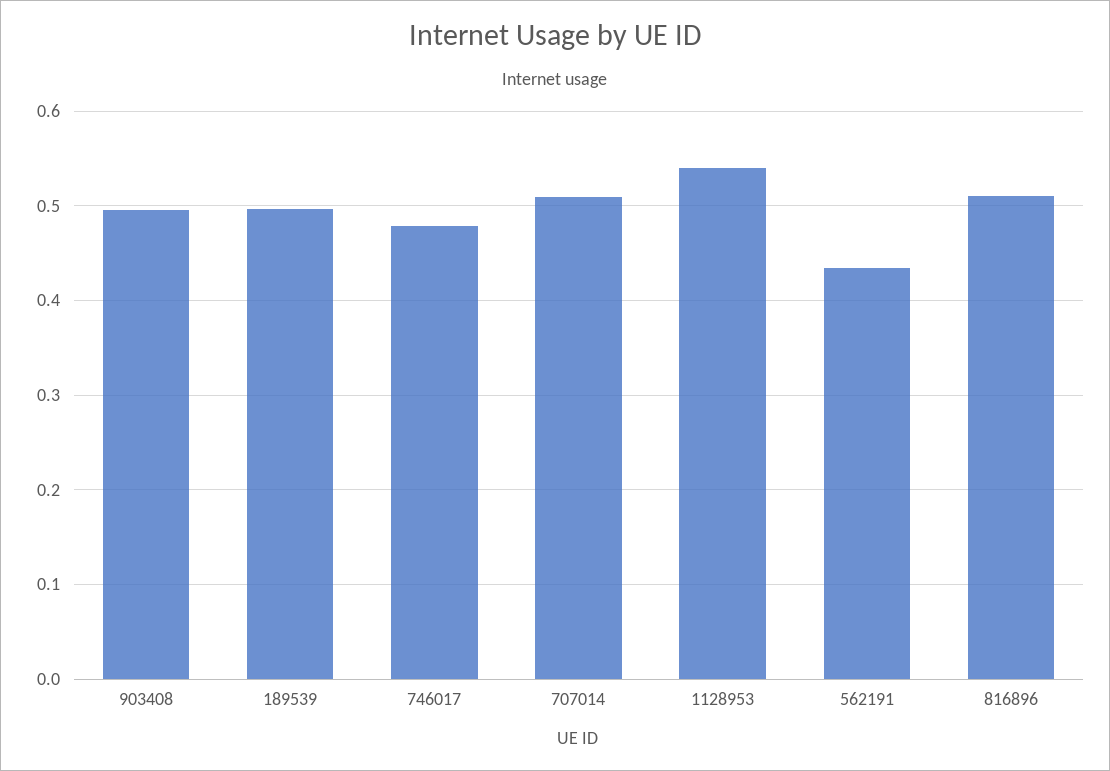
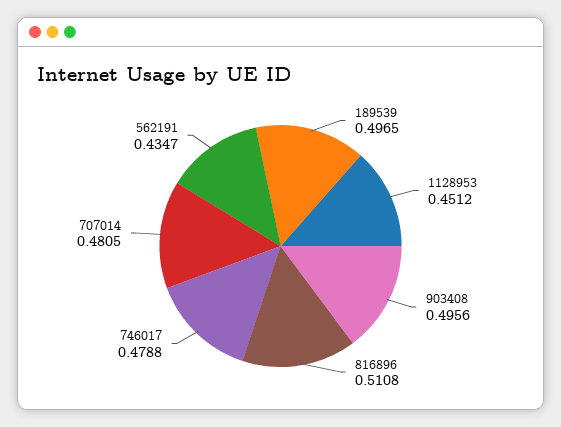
  {
    "903408": 0.4956,
    "189539": 0.4965,
    "746017": 0.4788,
-   "707014": 0.51,
+   "707014": 0.4805,
-   "1128953": 0.54,
+   "1128953": 0.4512,
    "562191": 0.4347,
    "816896": 0.5108
  }

